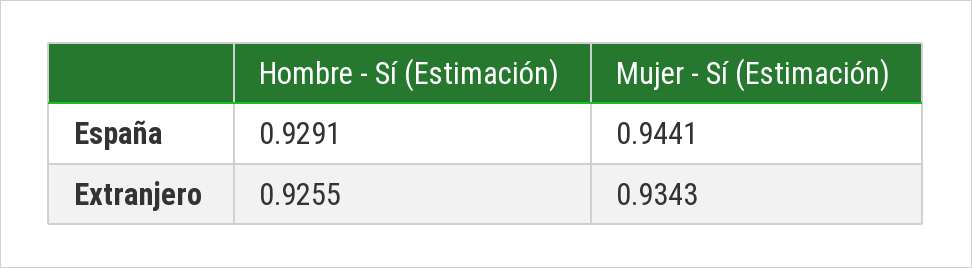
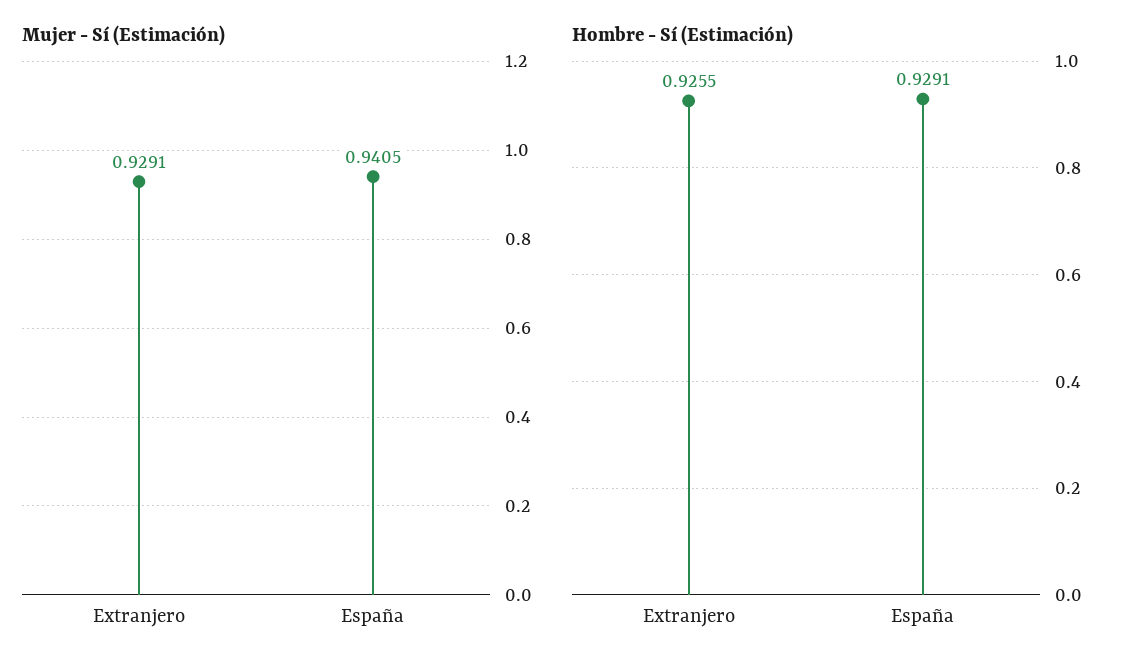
  {
    "Hombre - Sí (Estimación)": {
      "España": 0.9291,
      "Extranjero": 0.9255
    },
    "Mujer - Sí (Estimación)": {
-     "España": 0.9441,
+     "España": 0.9405,
-     "Extranjero": 0.9343
+     "Extranjero": 0.9291
    }
  }

